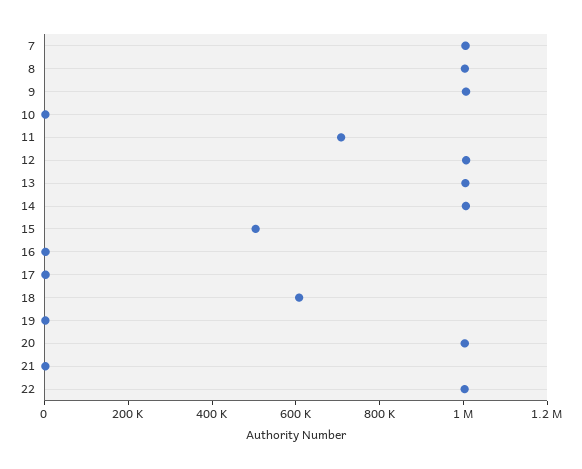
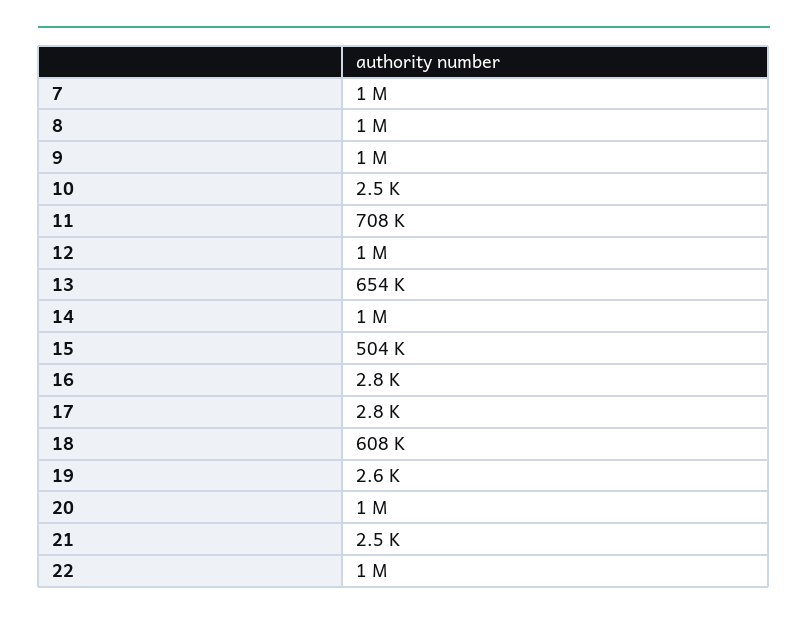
  {
    "7": 1000000,
    "8": 1000000,
    "9": 1000000,
    "10": 2500,
    "11": 708000,
    "12": 1000000,
-   "13": 1000000,
+   "13": 654000,
    "14": 1000000,
    "15": 504000,
    "16": 2800,
    "17": 2800,
    "18": 608000,
    "19": 2600,
    "20": 1000000,
    "21": 2500,
    "22": 1000000
  }

